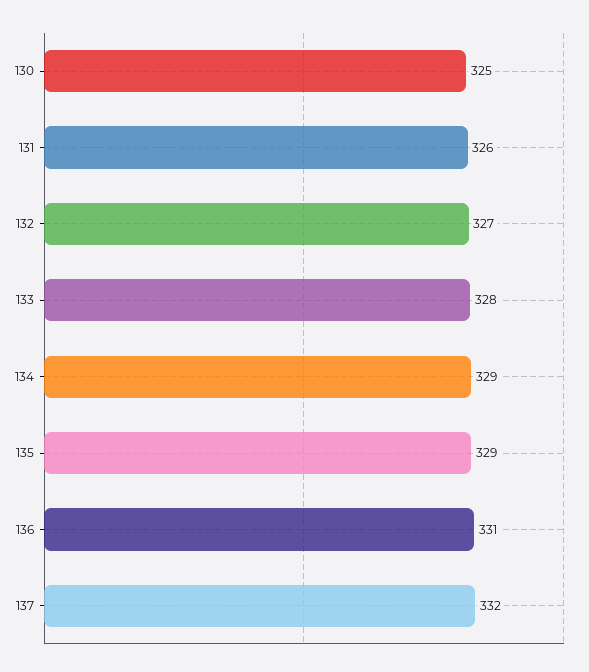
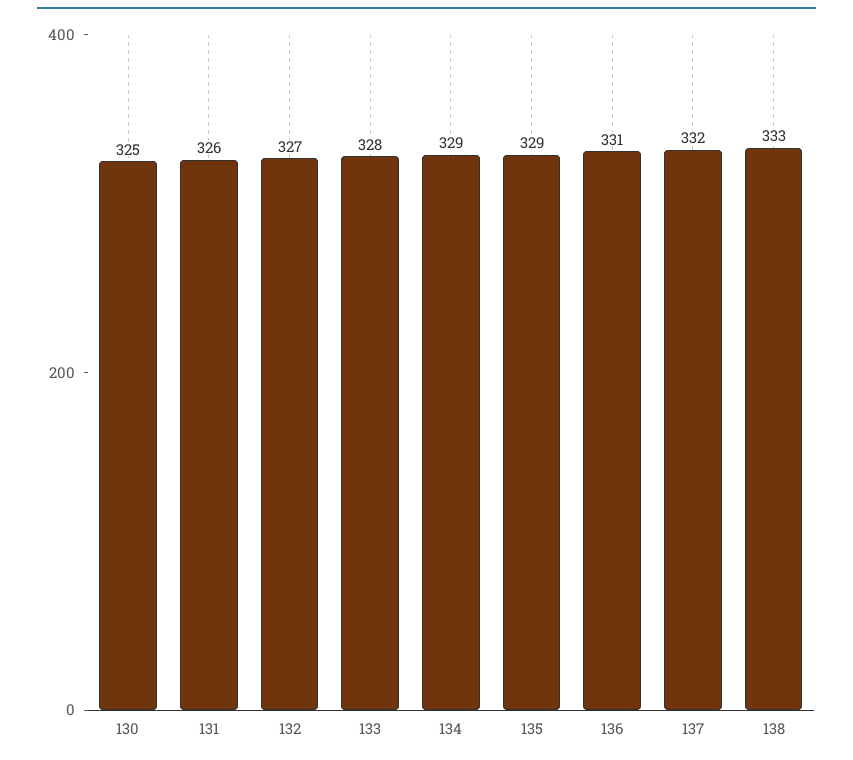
  {
    "130": 325,
    "131": 326,
    "132": 327,
    "133": 328,
    "134": 329,
    "135": 329,
    "136": 331,
-   "137": 332
+   "137": 332,
+   "138": 333
  }

